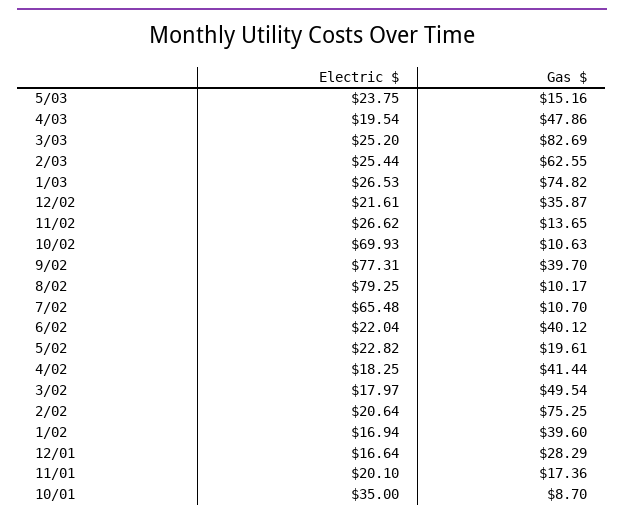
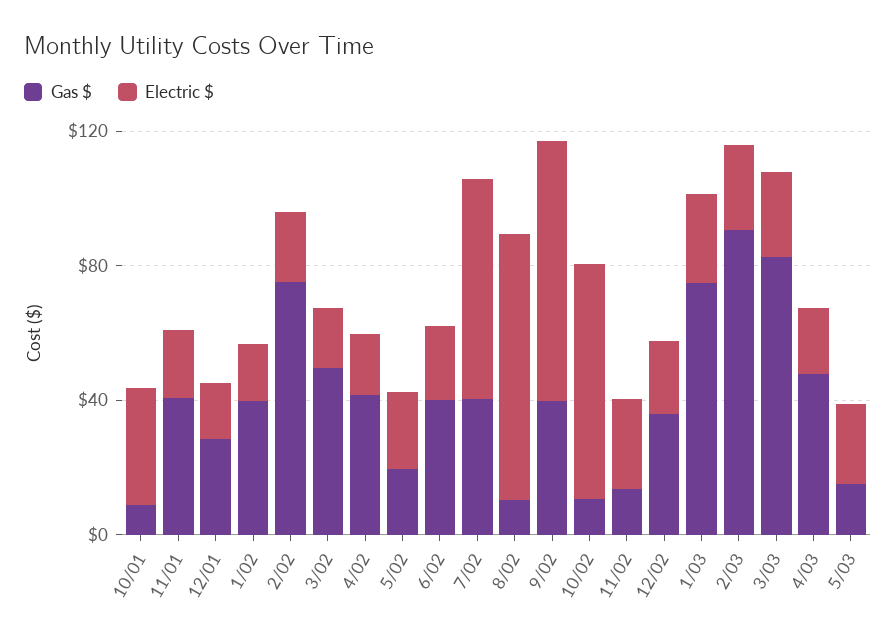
  {
    "Electric $": {
      "5/03": 23.75,
      "4/03": 19.54,
      "3/03": 25.2,
      "2/03": 25.44,
      "1/03": 26.53,
      "12/02": 21.61,
      "11/02": 26.62,
      "10/02": 69.93,
      "9/02": 77.31,
      "8/02": 79.25,
      "7/02": 65.48,
      "6/02": 22.04,
      "5/02": 22.82,
      "4/02": 18.25,
      "3/02": 17.97,
      "2/02": 20.64,
      "1/02": 16.94,
      "12/01": 16.64,
      "11/01": 20.1,
      "10/01": 35
    },
    "Gas $": {
      "5/03": 15.16,
      "4/03": 47.86,
      "3/03": 82.69,
-     "2/03": 62.55,
+     "2/03": 90,
      "1/03": 74.82,
      "12/02": 35.87,
      "11/02": 13.65,
      "10/02": 10.63,
      "9/02": 39.7,
      "8/02": 10.17,
-     "7/02": 10.7,
+     "7/02": 40,
      "6/02": 40.12,
      "5/02": 19.61,
      "4/02": 41.44,
      "3/02": 49.54,
      "2/02": 75.25,
      "1/02": 39.6,
      "12/01": 28.29,
-     "11/01": 17.36,
+     "11/01": 40,
      "10/01": 8.7
    }
  }

